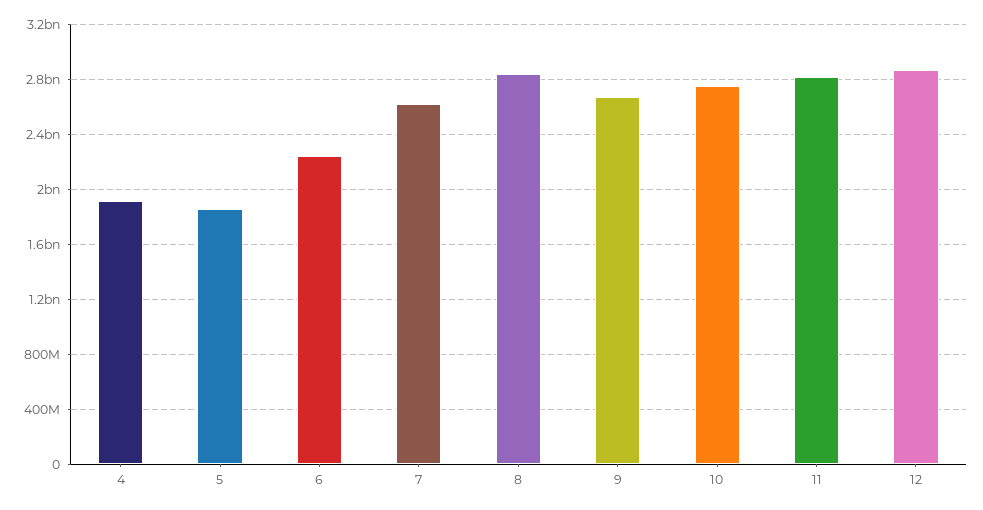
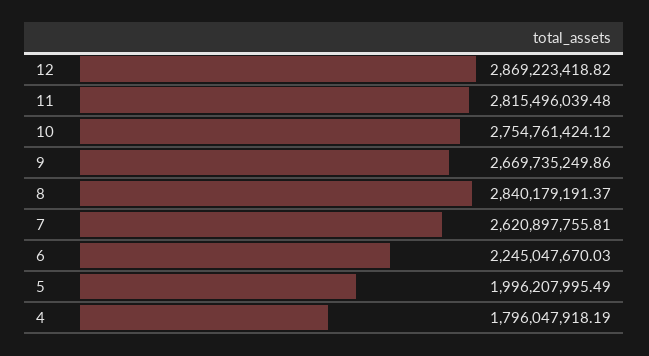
  {
-   "4": 1900000000,
+   "4": 1796047918.19,
-   "5": 1850000000,
+   "5": 1996207995.49,
    "6": 2245047670.03,
    "7": 2620897755.81,
    "8": 2840179191.37,
    "9": 2669735249.86,
    "10": 2754761424.12,
    "11": 2815496039.48,
    "12": 2869223418.82
  }

